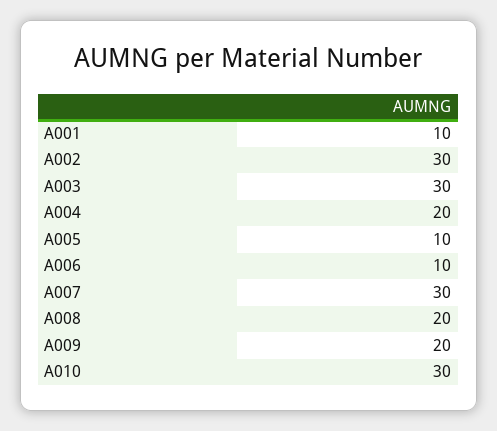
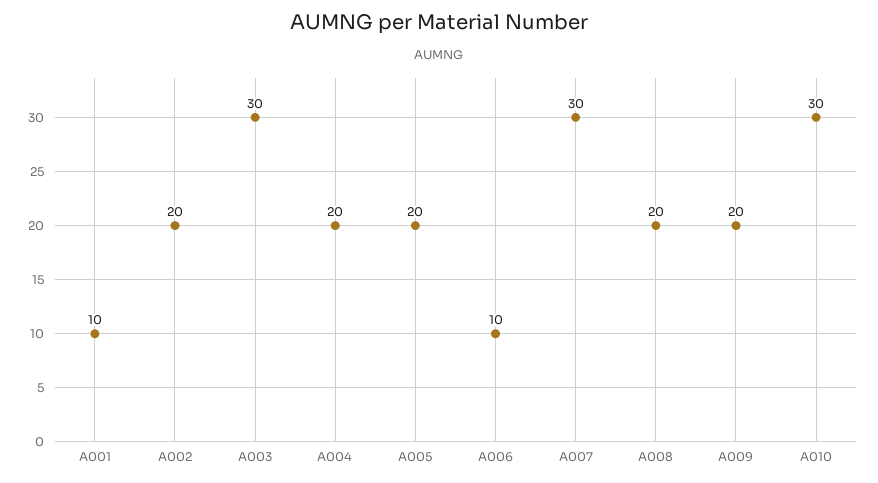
  {
    "A001": 10,
-   "A002": 30,
+   "A002": 20,
    "A003": 30,
    "A004": 20,
-   "A005": 10,
+   "A005": 20,
    "A006": 10,
    "A007": 30,
    "A008": 20,
    "A009": 20,
    "A010": 30
  }

